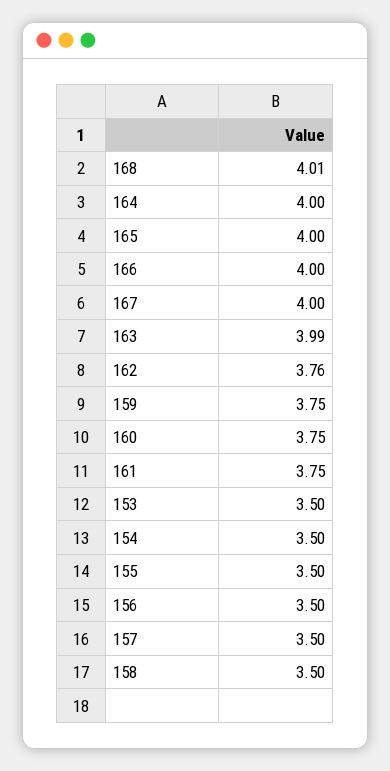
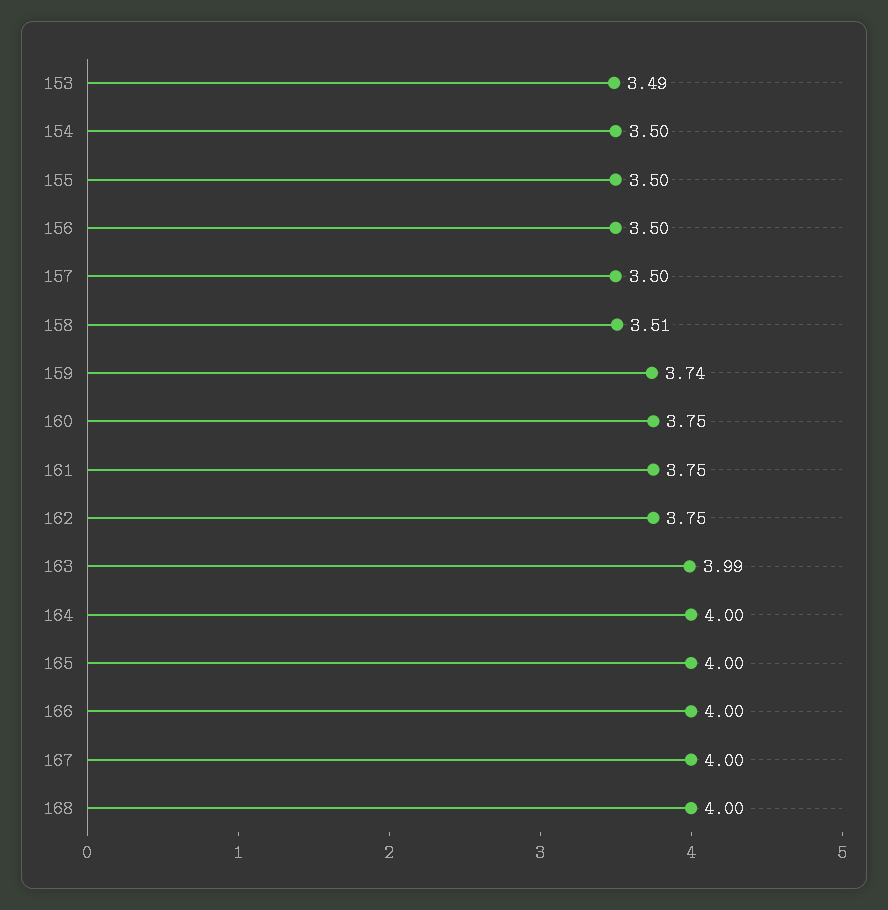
  {
-   "168": 4.01,
+   "168": 4,
    "164": 4,
    "165": 4,
    "166": 4,
    "167": 4,
    "163": 3.99,
-   "162": 3.76,
+   "162": 3.75,
-   "159": 3.75,
+   "159": 3.74,
    "160": 3.75,
    "161": 3.75,
-   "153": 3.5,
+   "153": 3.49,
    "154": 3.5,
    "155": 3.5,
    "156": 3.5,
    "157": 3.5,
-   "158": 3.5
+   "158": 3.51
  }

